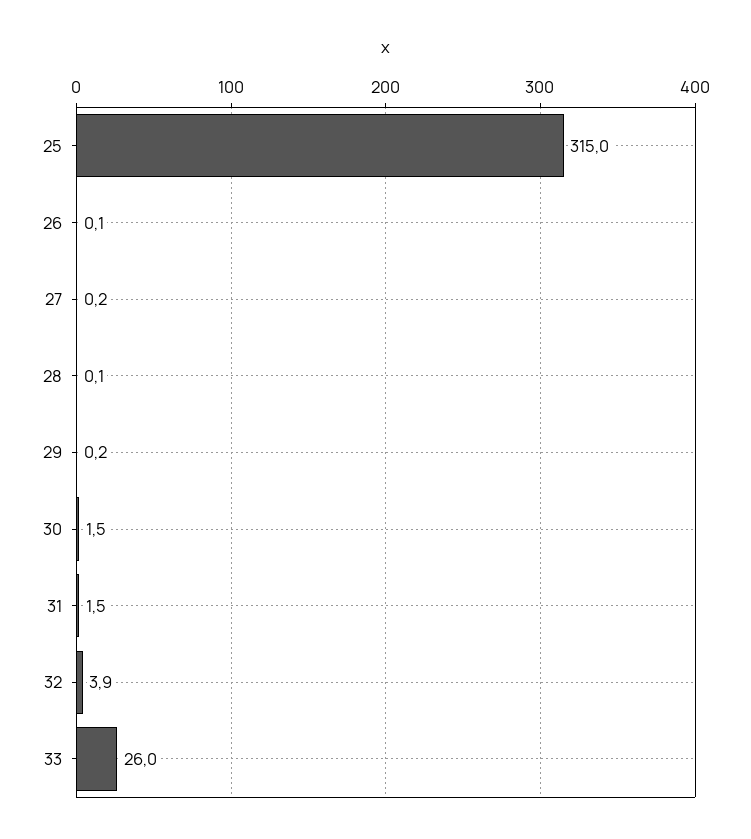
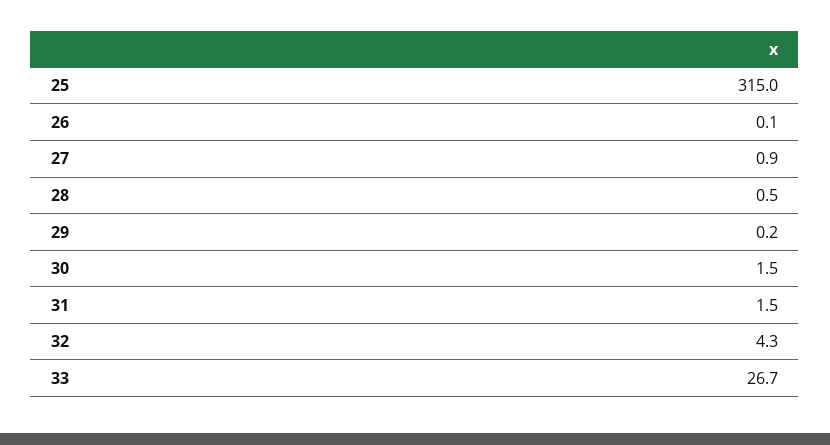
  {
    "25": 315,
    "26": 0.1,
-   "27": 0.2,
+   "27": 0.9,
-   "28": 0.1,
+   "28": 0.5,
    "29": 0.2,
    "30": 1.5,
    "31": 1.5,
-   "32": 3.9,
+   "32": 4.3,
-   "33": 26
+   "33": 26.7
  }

